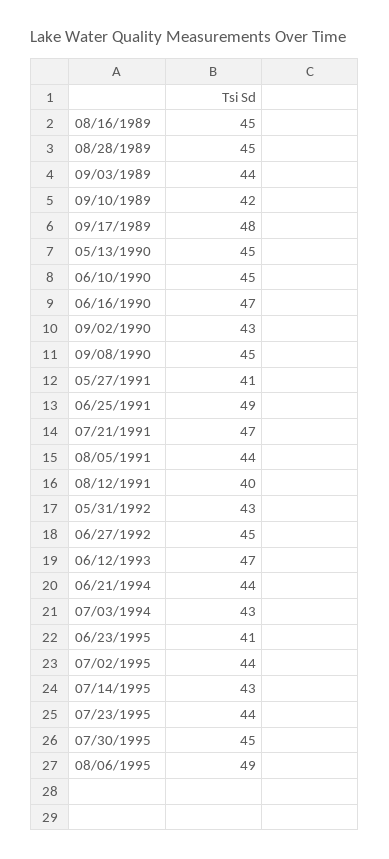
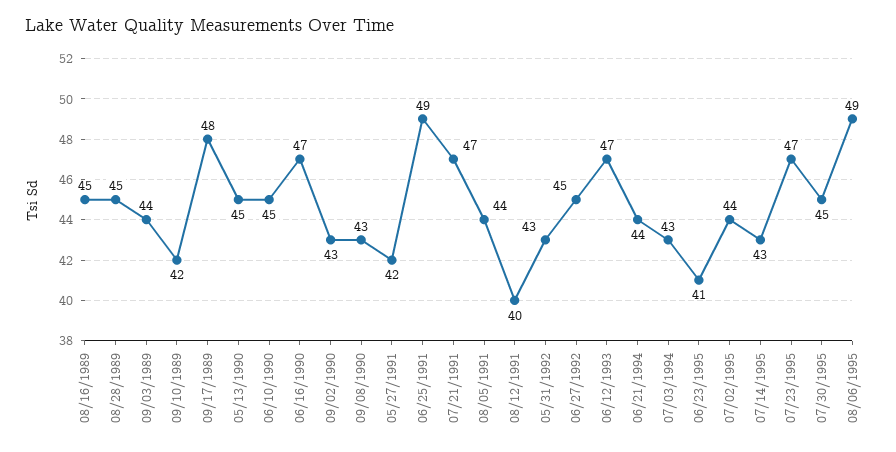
  {
    "08/16/1989": 45,
    "08/28/1989": 45,
    "09/03/1989": 44,
    "09/10/1989": 42,
    "09/17/1989": 48,
    "05/13/1990": 45,
    "06/10/1990": 45,
    "06/16/1990": 47,
    "09/02/1990": 43,
-   "09/08/1990": 45,
+   "09/08/1990": 43,
-   "05/27/1991": 41,
+   "05/27/1991": 42,
    "06/25/1991": 49,
    "07/21/1991": 47,
    "08/05/1991": 44,
    "08/12/1991": 40,
    "05/31/1992": 43,
    "06/27/1992": 45,
    "06/12/1993": 47,
    "06/21/1994": 44,
    "07/03/1994": 43,
    "06/23/1995": 41,
    "07/02/1995": 44,
    "07/14/1995": 43,
-   "07/23/1995": 44,
+   "07/23/1995": 47,
    "07/30/1995": 45,
    "08/06/1995": 49
  }

